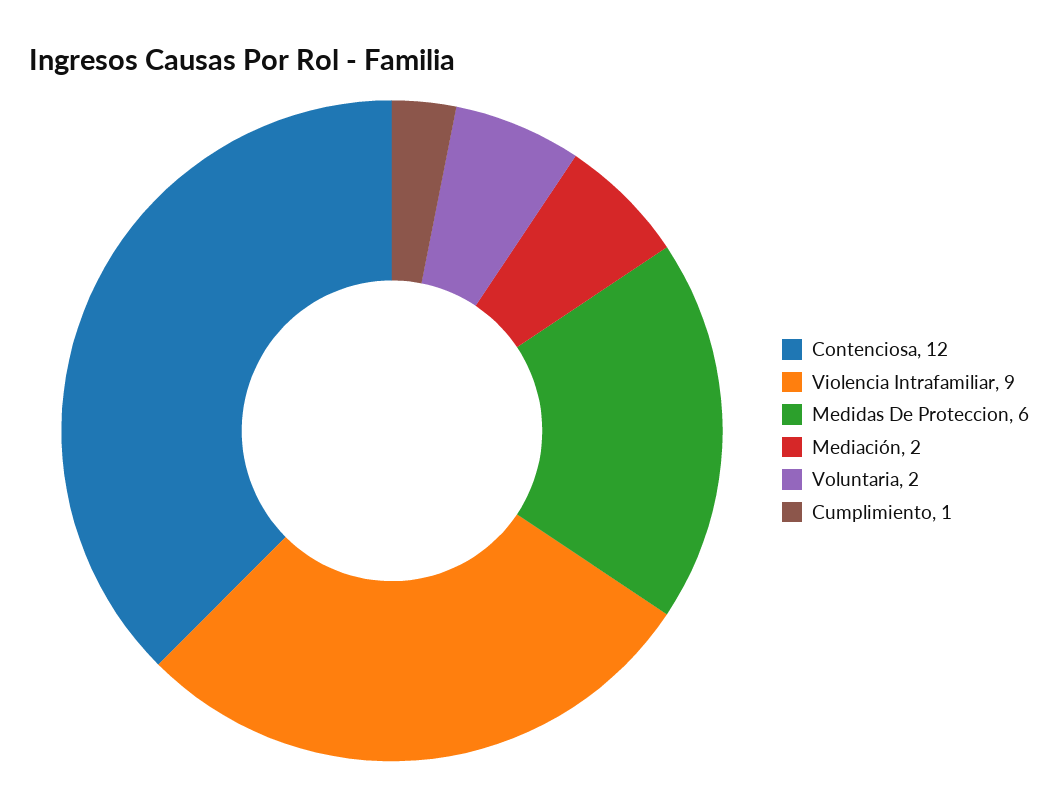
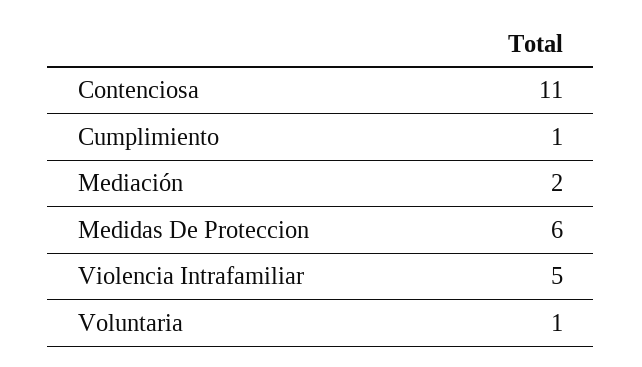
  {
-   "Contenciosa": 12,
+   "Contenciosa": 11,
-   "Violencia Intrafamiliar": 9,
+   "Violencia Intrafamiliar": 5,
    "Medidas De Proteccion": 6,
    "Mediación": 2,
-   "Voluntaria": 2,
+   "Voluntaria": 1,
    "Cumplimiento": 1
  }

